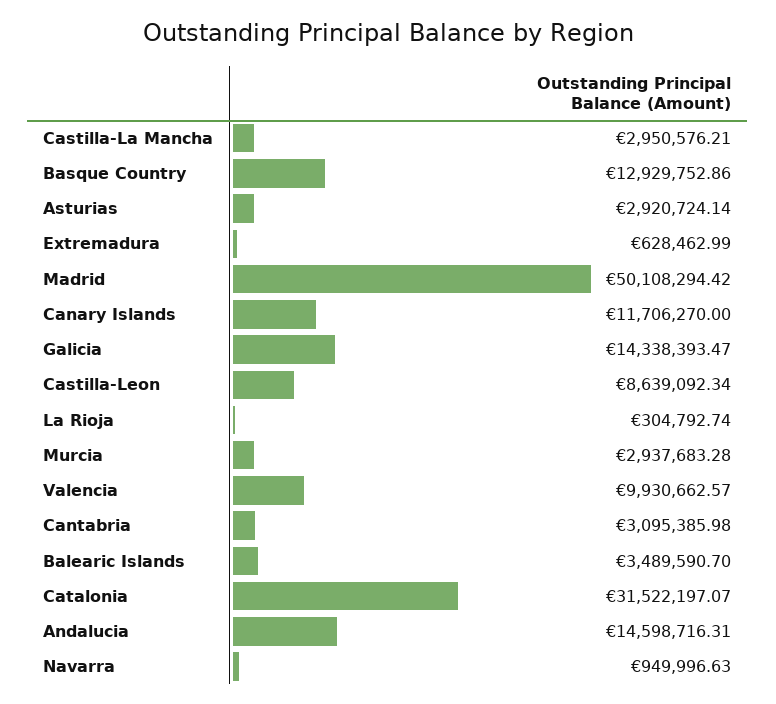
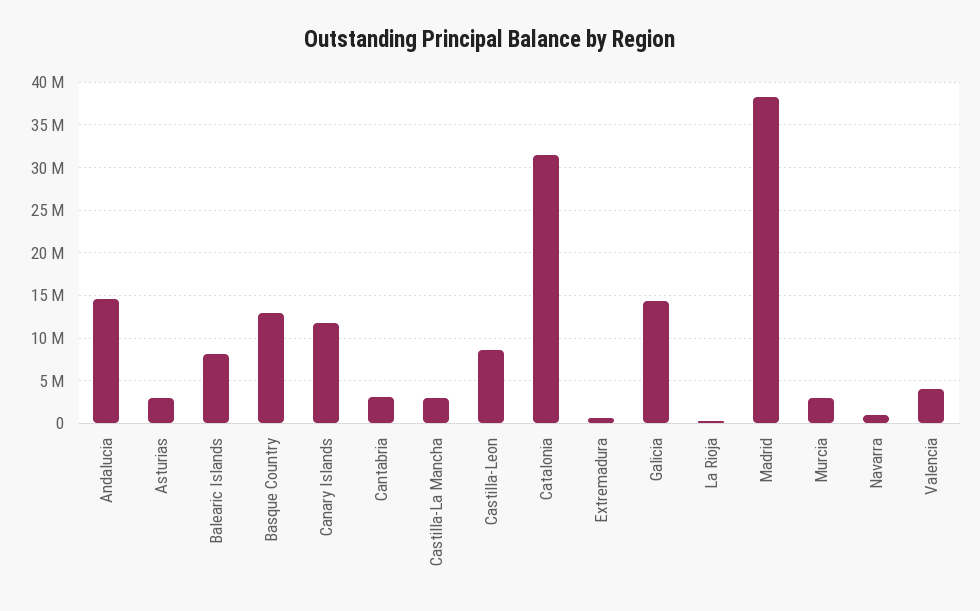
  {
    "Castilla-La Mancha": 2950576.21,
    "Basque Country": 12929752.86,
    "Asturias": 2920724.14,
    "Extremadura": 628462.99,
-   "Madrid": 50108294.42,
+   "Madrid": 38000000,
    "Canary Islands": 11706270,
    "Galicia": 14338393.47,
    "Castilla-Leon": 8639092.34,
    "La Rioja": 304792.74,
    "Murcia": 2937683.28,
-   "Valencia": 9930662.57,
+   "Valencia": 4000000,
    "Cantabria": 3095385.98,
-   "Balearic Islands": 3489590.7,
+   "Balearic Islands": 8000000,
    "Catalonia": 31522197.07,
    "Andalucia": 14598716.31,
    "Navarra": 949996.63
  }

